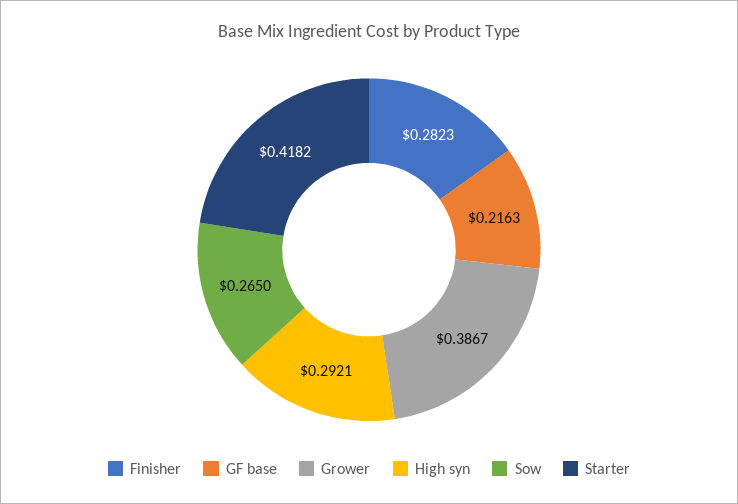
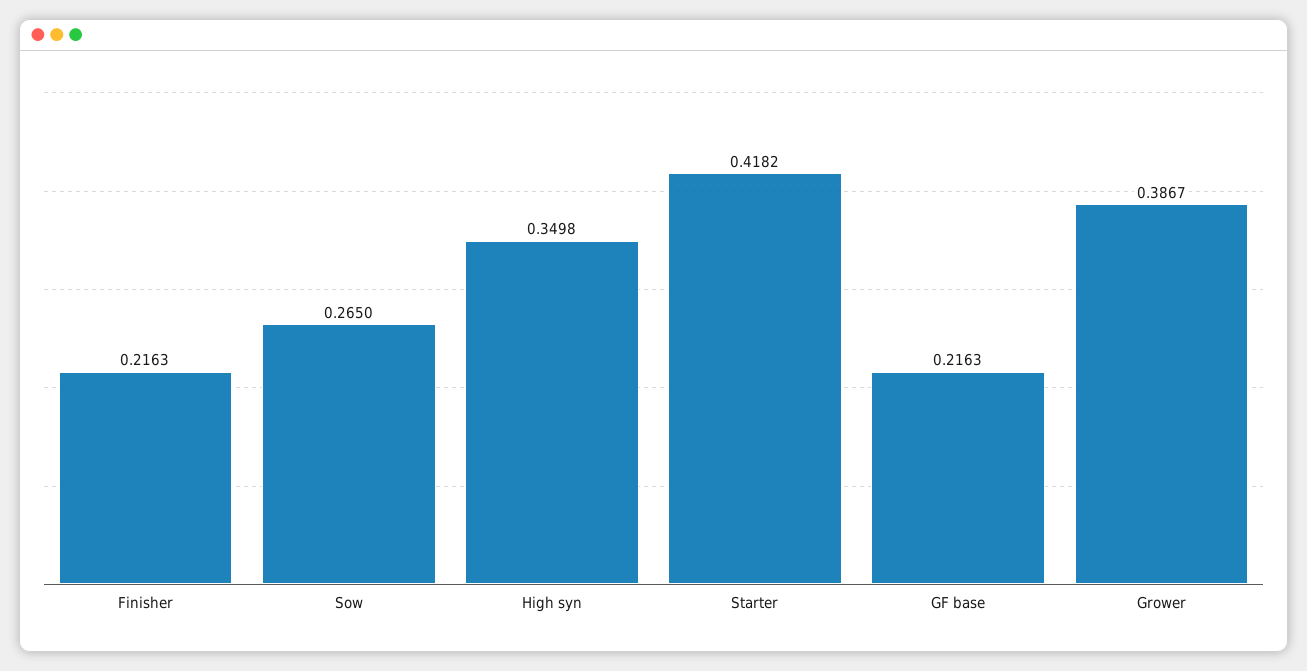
  {
-   "Finisher": 0.2823,
+   "Finisher": 0.2163,
    "GF base": 0.2163,
    "Grower": 0.3867,
-   "High syn": 0.2921,
+   "High syn": 0.3498,
    "Sow": 0.265,
    "Starter": 0.4182
  }

